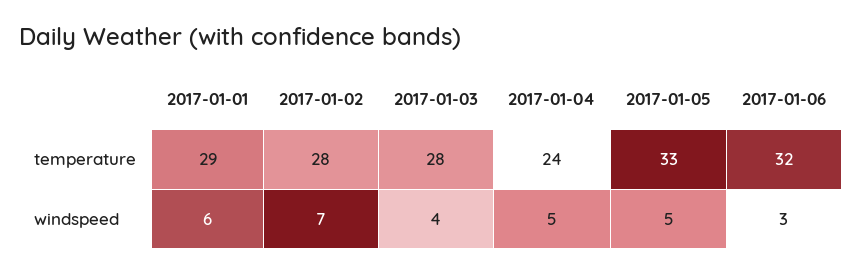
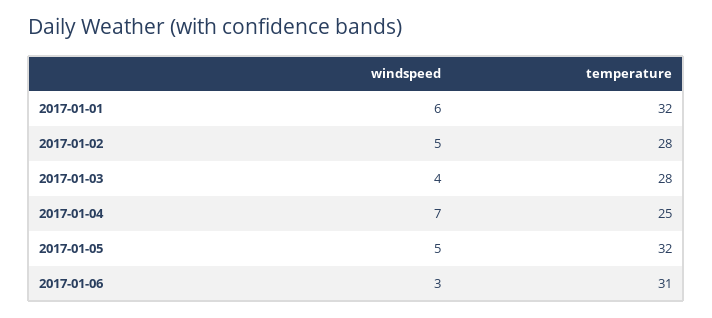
  {
    "2017-01-01": {
-     "temperature": 29,
+     "temperature": 32,
      "windspeed": 6
    },
    "2017-01-02": {
      "temperature": 28,
-     "windspeed": 7
+     "windspeed": 5
    },
    "2017-01-03": {
      "temperature": 28,
      "windspeed": 4
    },
    "2017-01-04": {
-     "temperature": 24,
+     "temperature": 25,
-     "windspeed": 5
+     "windspeed": 7
    },
    "2017-01-05": {
-     "temperature": 33,
+     "temperature": 32,
      "windspeed": 5
    },
    "2017-01-06": {
-     "temperature": 32,
+     "temperature": 31,
      "windspeed": 3
    }
  }

